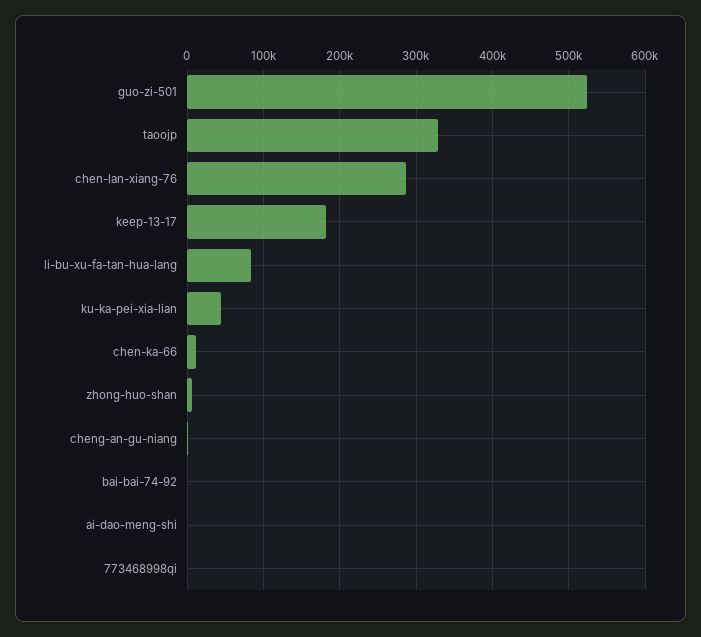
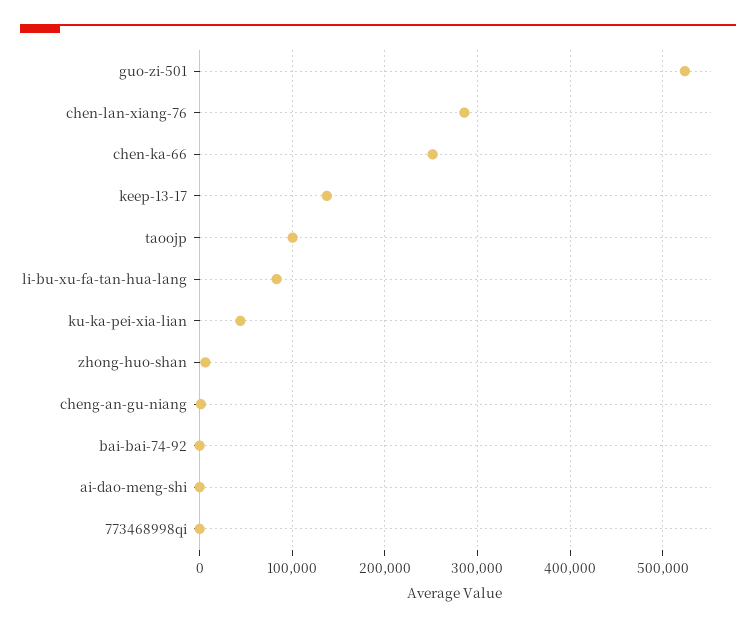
  {
    "guo-zi-501": 520000,
-   "taoojp": 330000,
+   "taoojp": 100000,
    "chen-lan-xiang-76": 290000,
-   "keep-13-17": 180000,
+   "keep-13-17": 140000,
    "li-bu-xu-fa-tan-hua-lang": 80000,
    "ku-ka-pei-xia-lian": 40000,
-   "chen-ka-66": 10000,
+   "chen-ka-66": 250000,
    "zhong-huo-shan": 10000,
    "cheng-an-gu-niang": 0,
    "bai-bai-74-92": 0,
    "ai-dao-meng-shi": 0,
    "773468998qi": 0
  }

